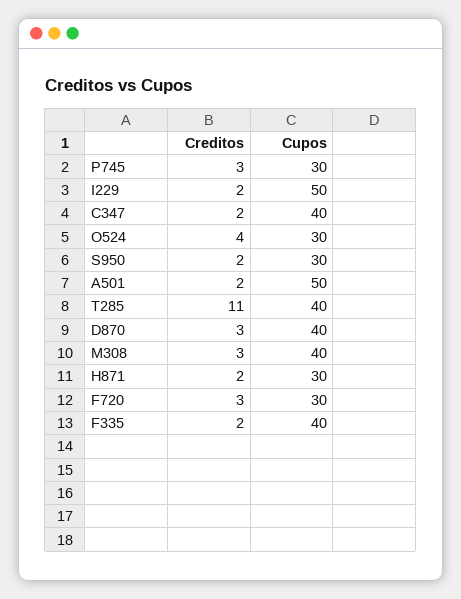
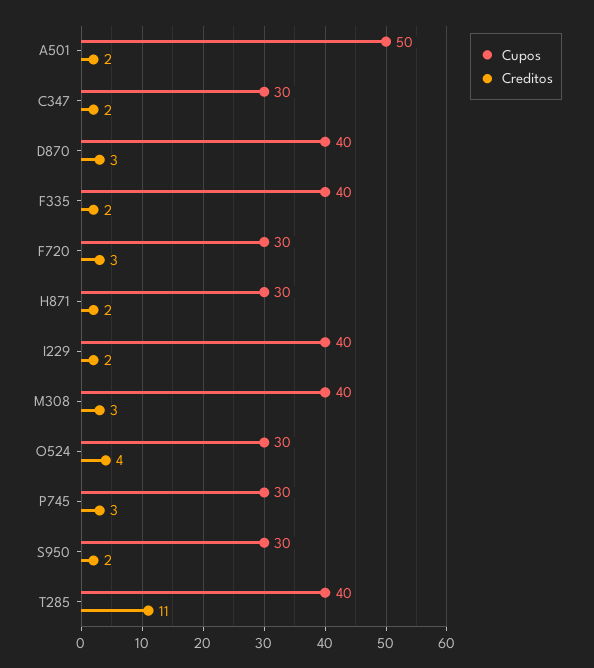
  {
    "Creditos": {
      "P745": 3,
      "I229": 2,
      "C347": 2,
      "O524": 4,
      "S950": 2,
      "A501": 2,
      "T285": 11,
      "D870": 3,
      "M308": 3,
      "H871": 2,
      "F720": 3,
      "F335": 2
    },
    "Cupos": {
      "P745": 30,
-     "I229": 50,
+     "I229": 40,
-     "C347": 40,
+     "C347": 30,
      "O524": 30,
      "S950": 30,
      "A501": 50,
      "T285": 40,
      "D870": 40,
      "M308": 40,
      "H871": 30,
      "F720": 30,
      "F335": 40
    }
  }

